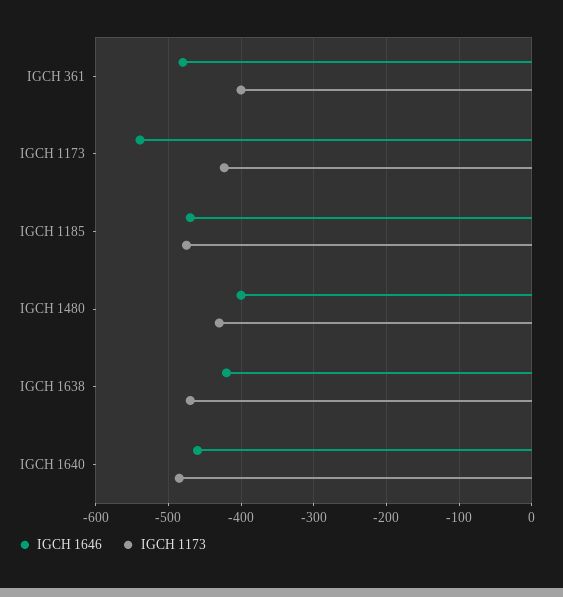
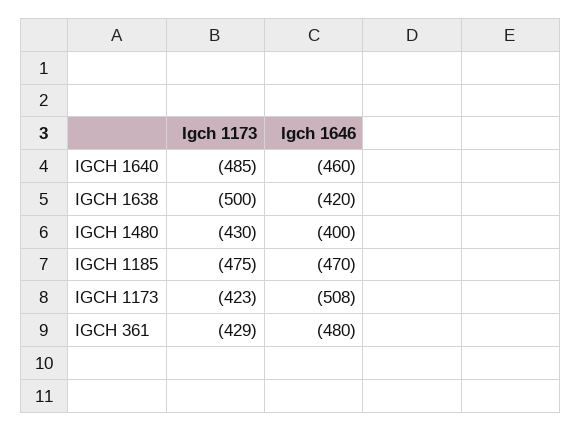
  {
    "IGCH 1646": {
      "IGCH 361": -480,
-     "IGCH 1173": -540,
+     "IGCH 1173": -508,
      "IGCH 1185": -470,
      "IGCH 1480": -400,
      "IGCH 1638": -420,
      "IGCH 1640": -460
    },
    "IGCH 1173": {
-     "IGCH 361": -400,
+     "IGCH 361": -429,
      "IGCH 1173": -423,
      "IGCH 1185": -475,
      "IGCH 1480": -430,
-     "IGCH 1638": -470,
+     "IGCH 1638": -500,
      "IGCH 1640": -485
    }
  }

